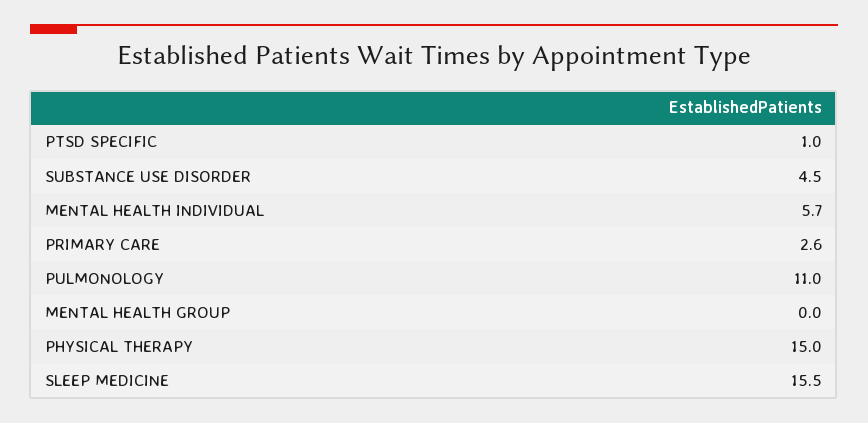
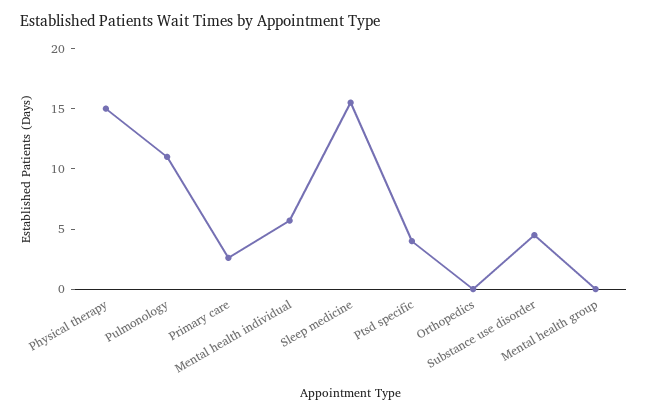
  {
-   "PTSD SPECIFIC": 1,
+   "PTSD SPECIFIC": 4,
    "SUBSTANCE USE DISORDER": 4.5,
    "MENTAL HEALTH INDIVIDUAL": 5.7,
    "PRIMARY CARE": 2.6,
    "PULMONOLOGY": 11,
    "MENTAL HEALTH GROUP": 0,
    "PHYSICAL THERAPY": 15,
-   "SLEEP MEDICINE": 15.5
+   "SLEEP MEDICINE": 15.5,
+   "Orthopedics": 0
  }

